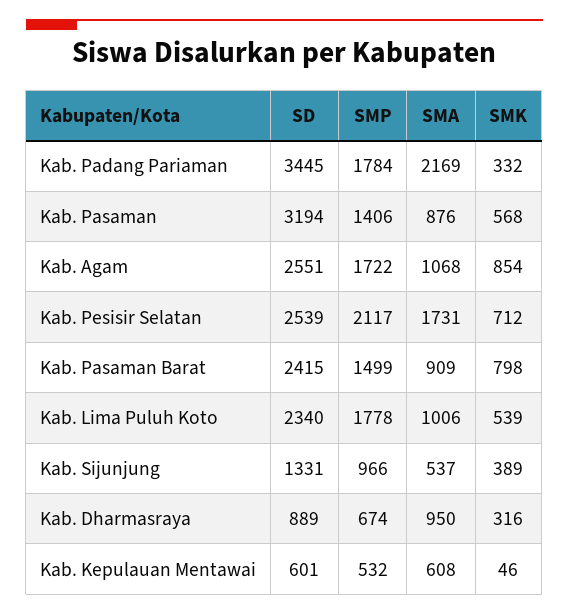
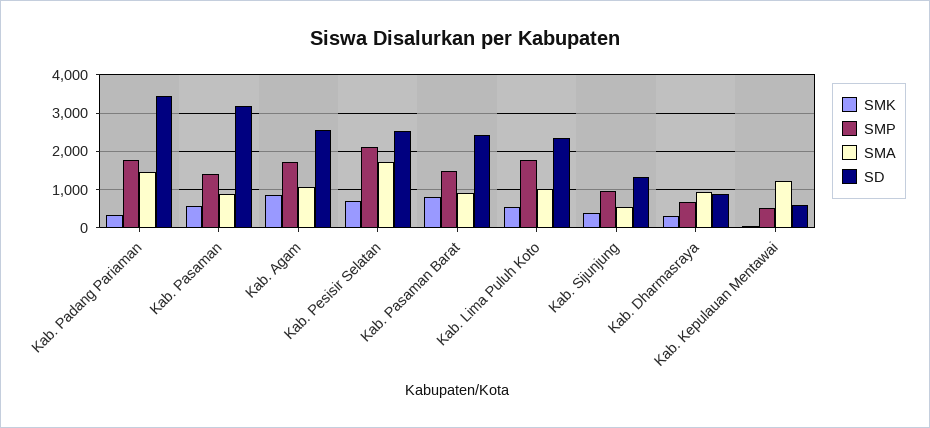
  {
    "SD": {
      "Kab. Padang Pariaman": 3445,
      "Kab. Pasaman": 3194,
      "Kab. Agam": 2551,
      "Kab. Pesisir Selatan": 2539,
      "Kab. Pasaman Barat": 2415,
      "Kab. Lima Puluh Koto": 2340,
      "Kab. Sijunjung": 1331,
      "Kab. Dharmasraya": 889,
      "Kab. Kepulauan Mentawai": 601
    },
    "SMP": {
      "Kab. Padang Pariaman": 1784,
      "Kab. Pasaman": 1406,
      "Kab. Agam": 1722,
      "Kab. Pesisir Selatan": 2117,
      "Kab. Pasaman Barat": 1499,
      "Kab. Lima Puluh Koto": 1778,
      "Kab. Sijunjung": 966,
      "Kab. Dharmasraya": 674,
      "Kab. Kepulauan Mentawai": 532
    },
    "SMA": {
-     "Kab. Padang Pariaman": 2169,
+     "Kab. Padang Pariaman": 1400,
      "Kab. Pasaman": 876,
      "Kab. Agam": 1068,
      "Kab. Pesisir Selatan": 1731,
      "Kab. Pasaman Barat": 909,
      "Kab. Lima Puluh Koto": 1006,
      "Kab. Sijunjung": 537,
      "Kab. Dharmasraya": 950,
-     "Kab. Kepulauan Mentawai": 608
+     "Kab. Kepulauan Mentawai": 1200
    },
    "SMK": {
      "Kab. Padang Pariaman": 332,
      "Kab. Pasaman": 568,
      "Kab. Agam": 854,
      "Kab. Pesisir Selatan": 712,
      "Kab. Pasaman Barat": 798,
      "Kab. Lima Puluh Koto": 539,
      "Kab. Sijunjung": 389,
      "Kab. Dharmasraya": 316,
      "Kab. Kepulauan Mentawai": 46
    }
  }

